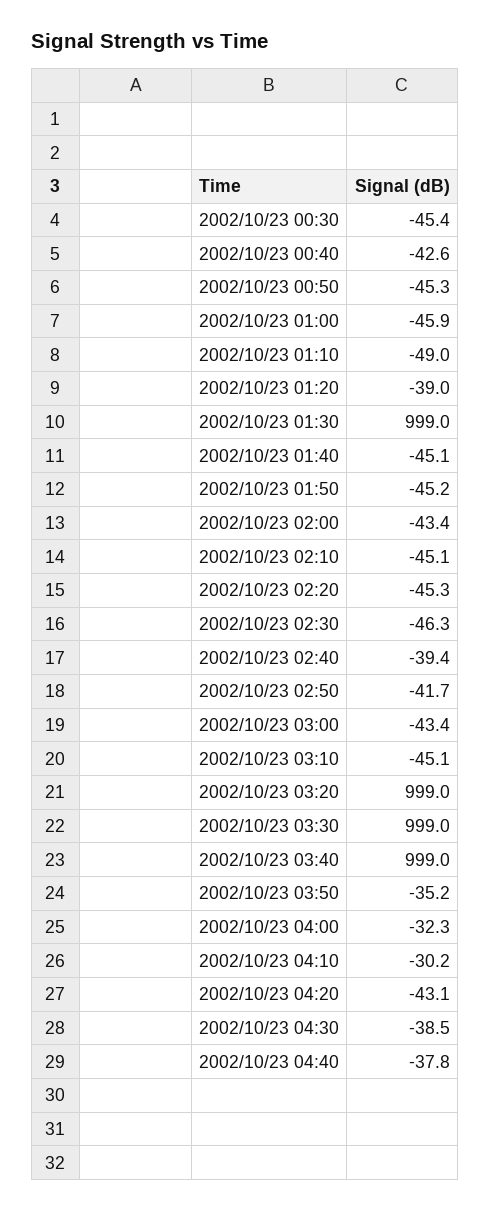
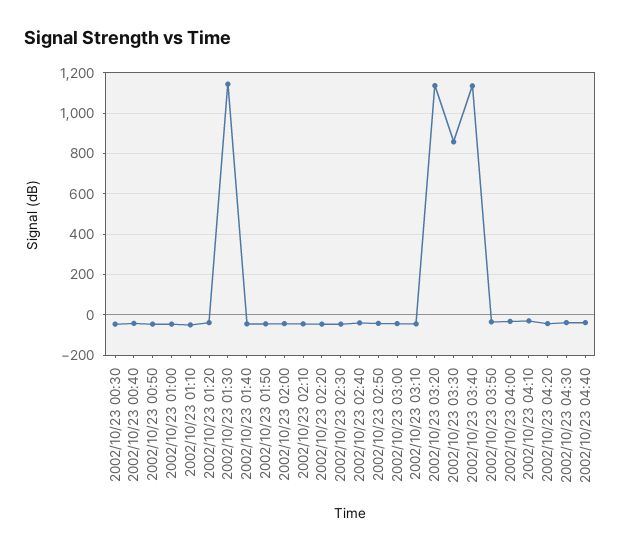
  {
    "2002/10/23 00:30": -45.4,
    "2002/10/23 00:40": -42.6,
    "2002/10/23 00:50": -45.3,
    "2002/10/23 01:00": -45.9,
    "2002/10/23 01:10": -49,
    "2002/10/23 01:20": -39,
-   "2002/10/23 01:30": 999,
+   "2002/10/23 01:30": 1150,
    "2002/10/23 01:40": -45.1,
    "2002/10/23 01:50": -45.2,
    "2002/10/23 02:00": -43.4,
    "2002/10/23 02:10": -45.1,
    "2002/10/23 02:20": -45.3,
    "2002/10/23 02:30": -46.3,
    "2002/10/23 02:40": -39.4,
    "2002/10/23 02:50": -41.7,
    "2002/10/23 03:00": -43.4,
    "2002/10/23 03:10": -45.1,
-   "2002/10/23 03:20": 999,
+   "2002/10/23 03:20": 1150,
-   "2002/10/23 03:30": 999,
+   "2002/10/23 03:30": 850,
-   "2002/10/23 03:40": 999,
+   "2002/10/23 03:40": 1150,
    "2002/10/23 03:50": -35.2,
    "2002/10/23 04:00": -32.3,
    "2002/10/23 04:10": -30.2,
    "2002/10/23 04:20": -43.1,
    "2002/10/23 04:30": -38.5,
    "2002/10/23 04:40": -37.8
  }

